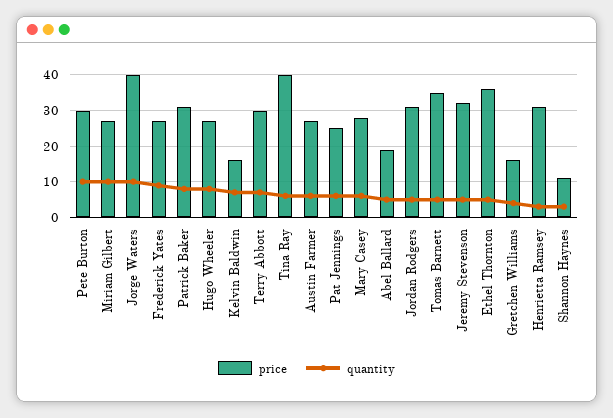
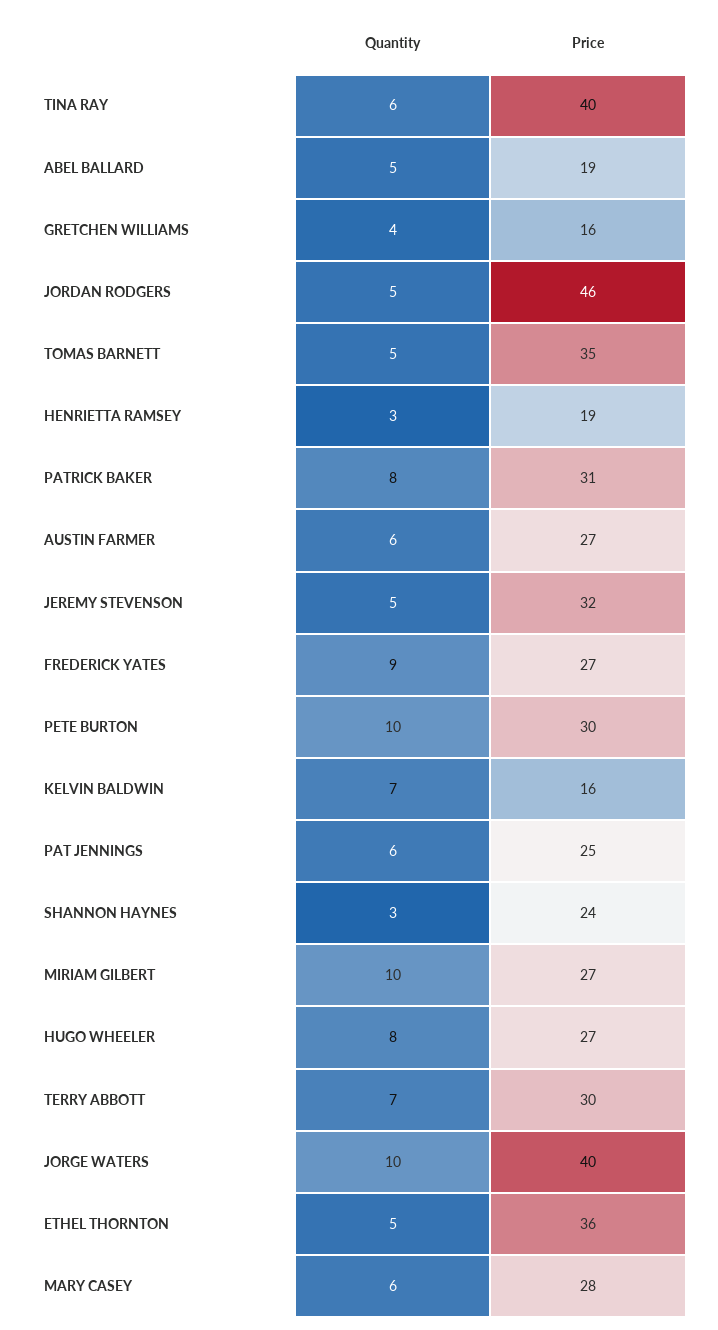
  {
    "price": {
      "Pete Burton": 30,
      "Miriam Gilbert": 27,
      "Jorge Waters": 40,
      "Frederick Yates": 27,
      "Patrick Baker": 31,
      "Hugo Wheeler": 27,
      "Kelvin Baldwin": 16,
      "Terry Abbott": 30,
      "Tina Ray": 40,
      "Austin Farmer": 27,
      "Pat Jennings": 25,
      "Mary Casey": 28,
      "Abel Ballard": 19,
-     "Jordan Rodgers": 30,
+     "Jordan Rodgers": 46,
      "Tomas Barnett": 35,
      "Jeremy Stevenson": 32,
      "Ethel Thornton": 36,
      "Gretchen Williams": 16,
-     "Henrietta Ramsey": 30,
+     "Henrietta Ramsey": 19,
-     "Shannon Haynes": 10
+     "Shannon Haynes": 24
    },
    "quantity": {
      "Pete Burton": 10,
      "Miriam Gilbert": 10,
      "Jorge Waters": 10,
      "Frederick Yates": 9,
      "Patrick Baker": 8,
      "Hugo Wheeler": 8,
      "Kelvin Baldwin": 7,
      "Terry Abbott": 7,
      "Tina Ray": 6,
      "Austin Farmer": 6,
      "Pat Jennings": 6,
      "Mary Casey": 6,
      "Abel Ballard": 5,
      "Jordan Rodgers": 5,
      "Tomas Barnett": 5,
      "Jeremy Stevenson": 5,
      "Ethel Thornton": 5,
      "Gretchen Williams": 4,
      "Henrietta Ramsey": 3,
      "Shannon Haynes": 3
    }
  }

